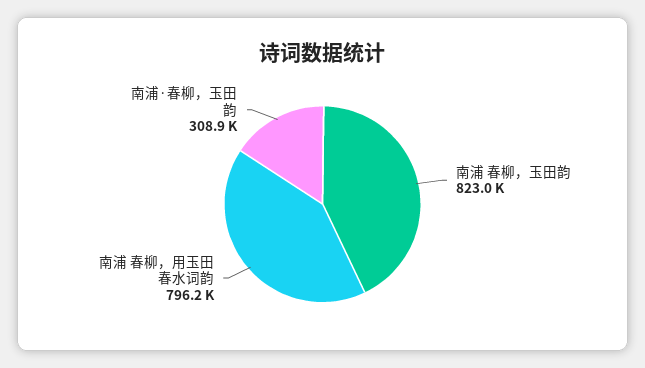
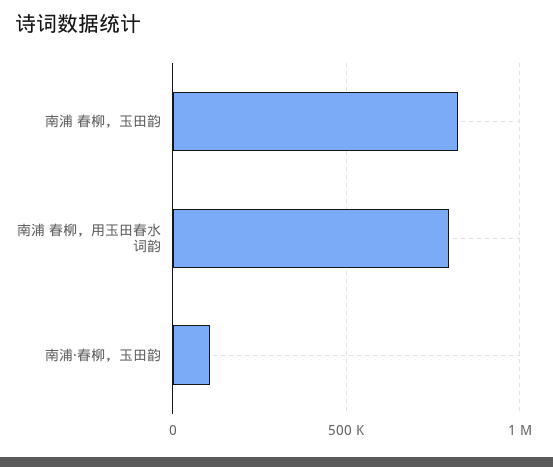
  {
    "南浦 春柳，玉田韵": 823000,
    "南浦 春柳，用玉田春水词韵": 796200,
-   "南浦·春柳，玉田韵": 308900
+   "南浦·春柳，玉田韵": 100000
  }

